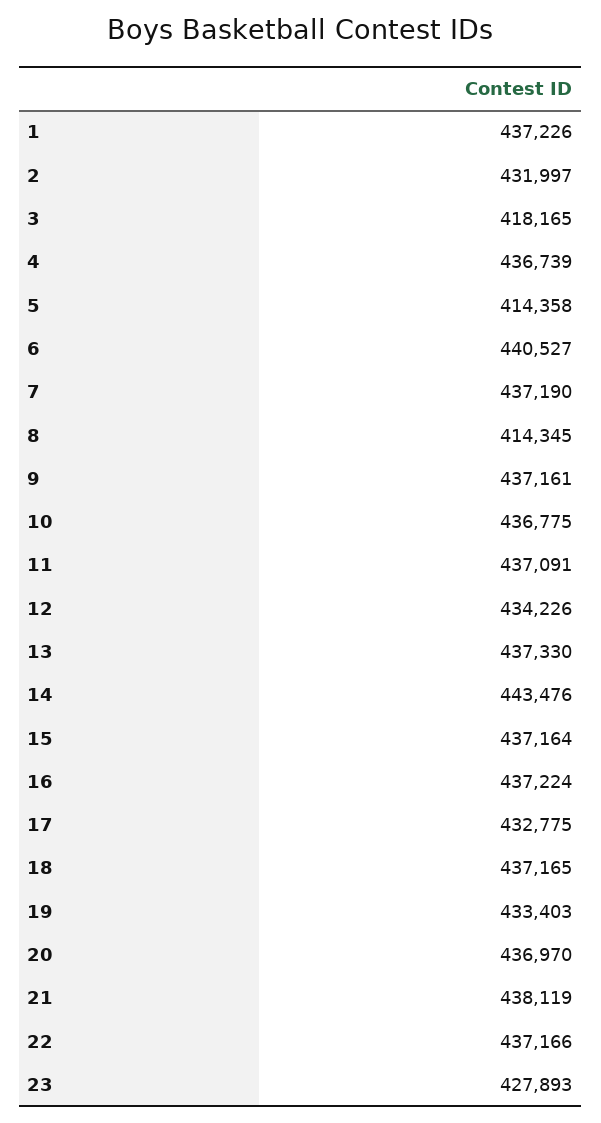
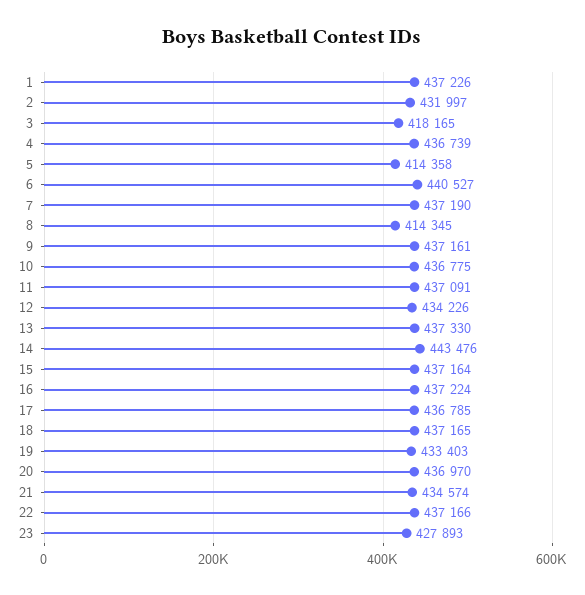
  {
    "1": 437226,
    "2": 431997,
    "3": 418165,
    "4": 436739,
    "5": 414358,
    "6": 440527,
    "7": 437190,
    "8": 414345,
    "9": 437161,
    "10": 436775,
    "11": 437091,
    "12": 434226,
    "13": 437330,
    "14": 443476,
    "15": 437164,
    "16": 437224,
-   "17": 432775,
+   "17": 436785,
    "18": 437165,
    "19": 433403,
    "20": 436970,
-   "21": 438119,
+   "21": 434574,
    "22": 437166,
    "23": 427893
  }

